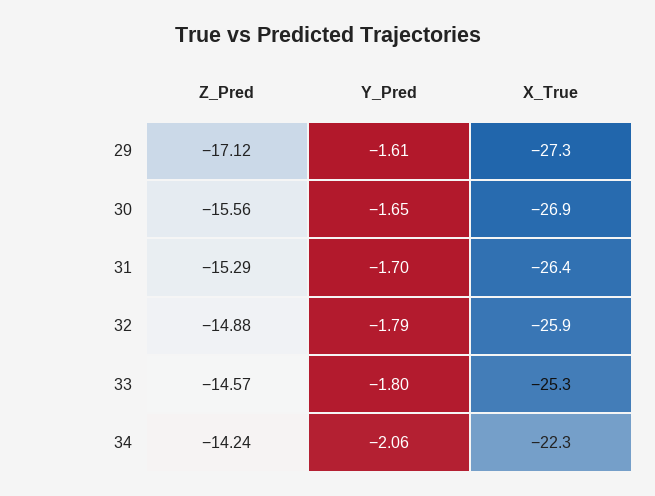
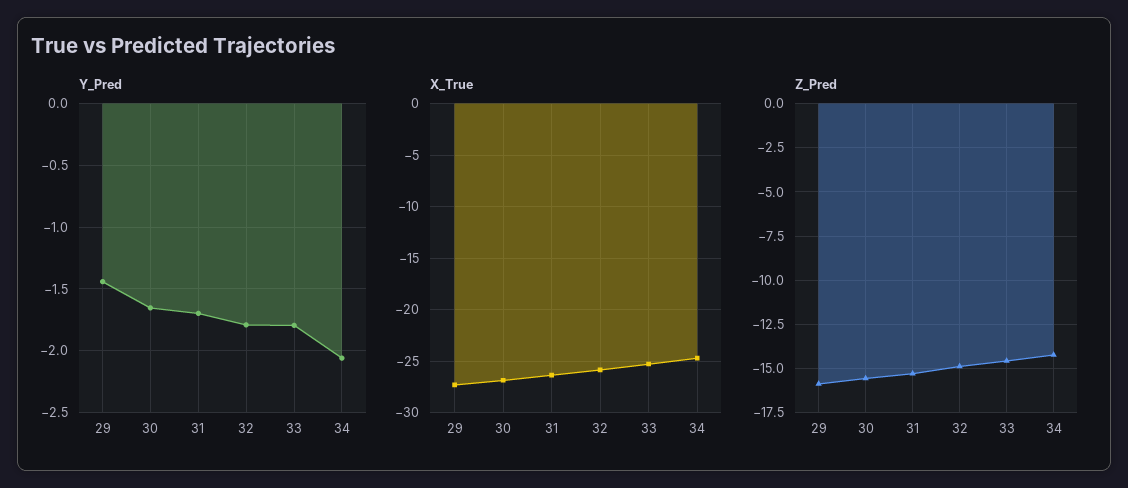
  {
    "Z_Pred": {
-     "29": -17.12,
+     "29": -16,
      "30": -15.56,
      "31": -15.29,
      "32": -14.88,
      "33": -14.57,
      "34": -14.24
    },
    "Y_Pred": {
-     "29": -1.61,
+     "29": -1.45,
      "30": -1.65,
      "31": -1.7,
      "32": -1.79,
      "33": -1.8,
      "34": -2.06
    },
    "X_True": {
      "29": -27.3,
      "30": -26.9,
      "31": -26.4,
      "32": -25.9,
      "33": -25.3,
-     "34": -22.3
+     "34": -25
    }
  }

